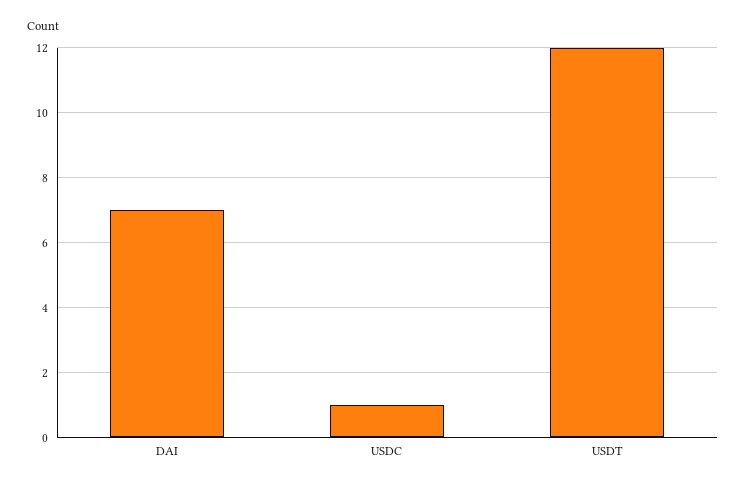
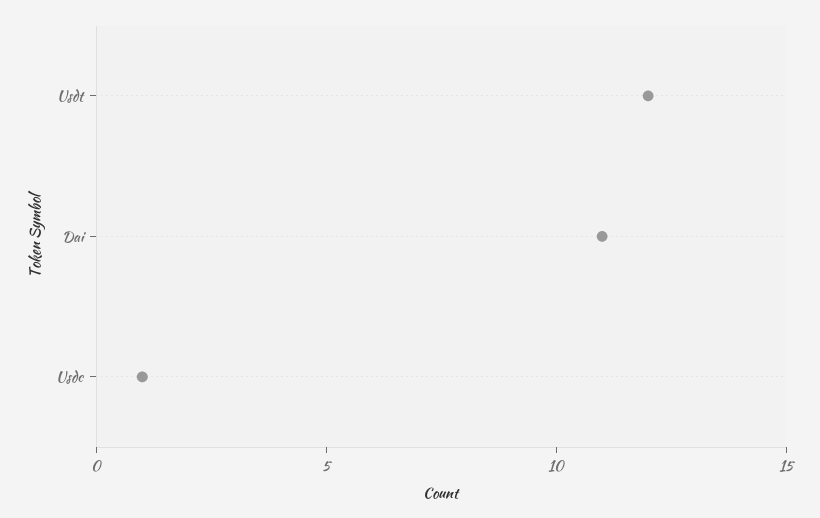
  {
-   "DAI": 7,
+   "DAI": 11,
    "USDC": 1,
    "USDT": 12
  }

